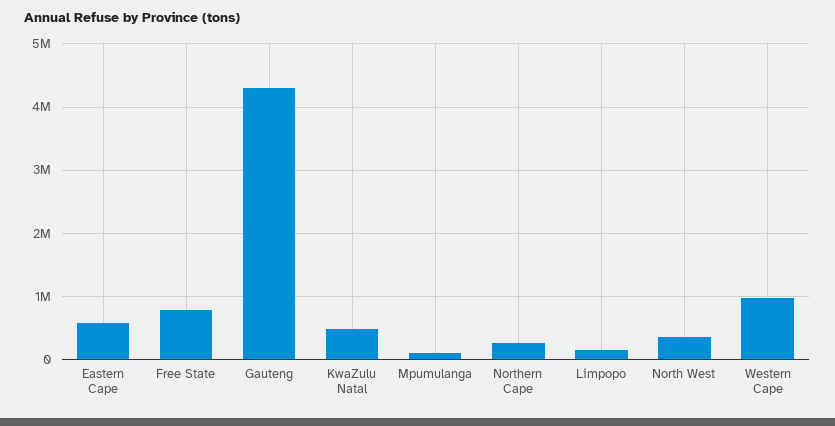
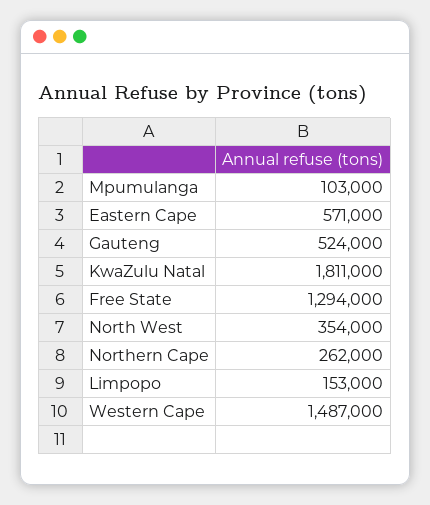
  {
    "Eastern Cape": 571000,
-   "Free State": 800000,
+   "Free State": 1294000,
-   "Gauteng": 4300000,
+   "Gauteng": 524000,
-   "KwaZulu Natal": 500000,
+   "KwaZulu Natal": 1811000,
    "Mpumulanga": 103000,
    "Northern Cape": 262000,
    "Limpopo": 153000,
    "North West": 354000,
-   "Western Cape": 1000000
+   "Western Cape": 1487000
  }

